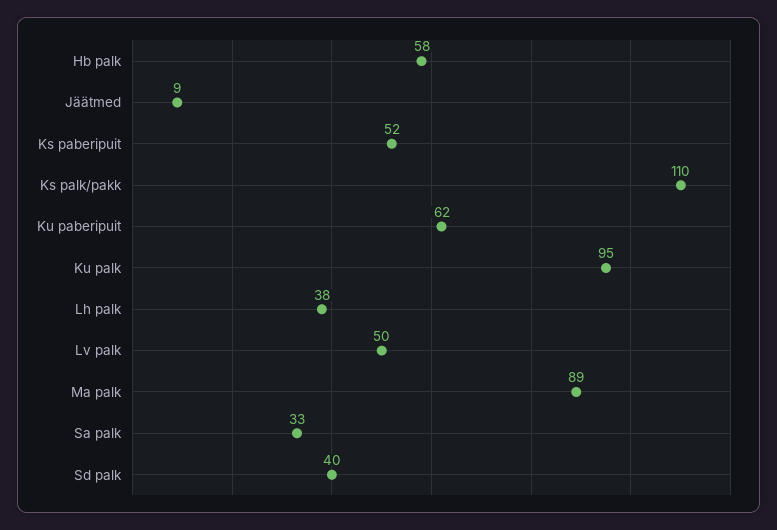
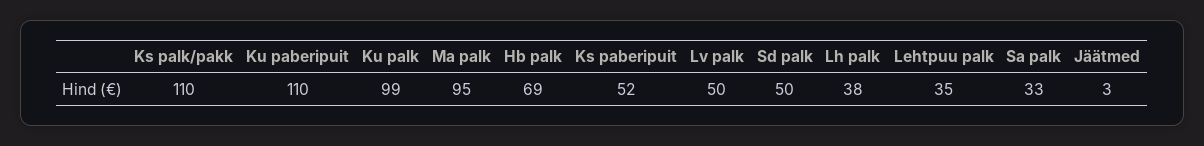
  {
-   "Hb palk": 58,
+   "Hb palk": 69,
-   "Jäätmed": 9,
+   "Jäätmed": 3,
    "Ks paberipuit": 52,
    "Ks palk/pakk": 110,
-   "Ku paberipuit": 62,
+   "Ku paberipuit": 110,
-   "Ku palk": 95,
+   "Ku palk": 99,
    "Lh palk": 38,
    "Lv palk": 50,
-   "Ma palk": 89,
+   "Ma palk": 95,
    "Sa palk": 33,
-   "Sd palk": 40
+   "Sd palk": 50,
+   "Lehtpuu palk": 35
  }

